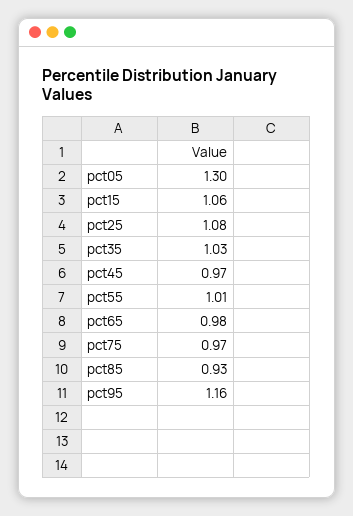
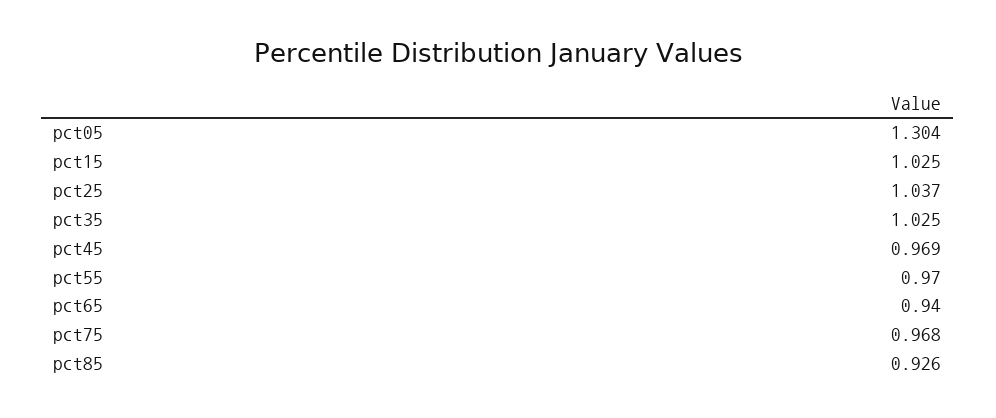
  {
    "pct05": 1.304,
-   "pct15": 1.06,
+   "pct15": 1.025,
-   "pct25": 1.08,
+   "pct25": 1.037,
    "pct35": 1.025,
    "pct45": 0.969,
-   "pct55": 1.01,
+   "pct55": 0.97,
-   "pct65": 0.98,
+   "pct65": 0.94,
    "pct75": 0.968,
-   "pct85": 0.926,
+   "pct85": 0.926
-   "pct95": 1.16
  }

